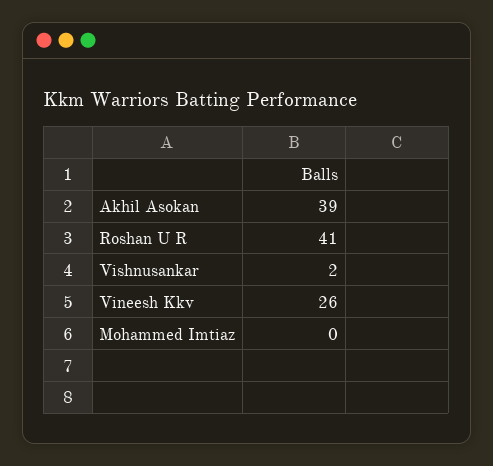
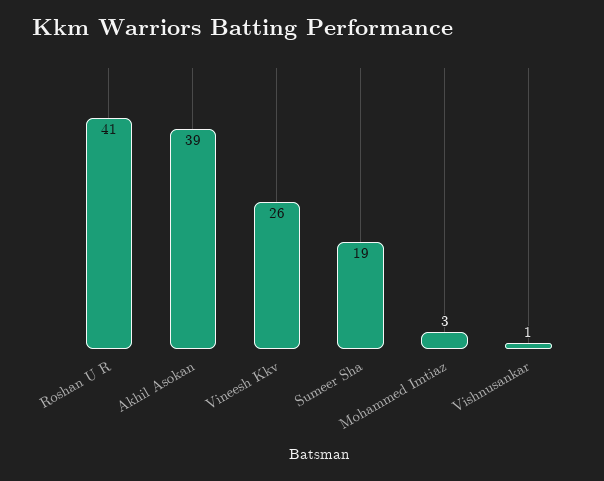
  {
    "Akhil Asokan": 39,
    "Roshan U R": 41,
-   "Vishnusankar": 2,
+   "Vishnusankar": 1,
    "Vineesh Kkv": 26,
-   "Mohammed Imtiaz": 0
+   "Mohammed Imtiaz": 3,
+   "Sumeer Sha": 19
  }

